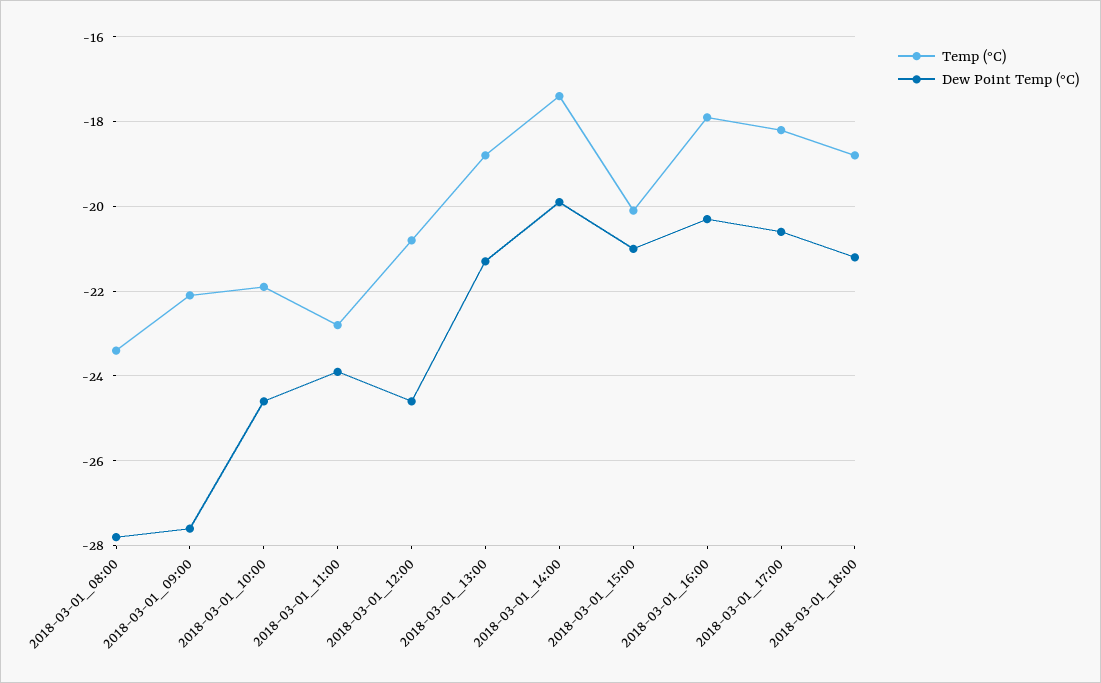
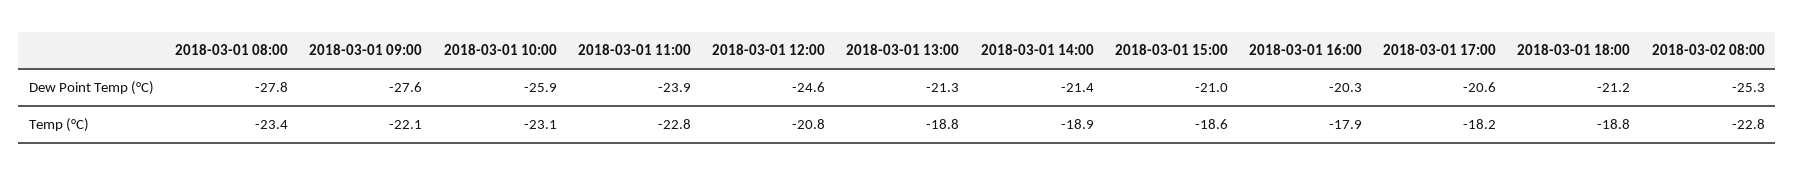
  {
    "Temp (°C)": {
      "2018-03-01_08:00": -23.4,
      "2018-03-01_09:00": -22.1,
-     "2018-03-01_10:00": -22,
+     "2018-03-01_10:00": -23.1,
      "2018-03-01_11:00": -22.8,
      "2018-03-01_12:00": -20.8,
      "2018-03-01_13:00": -18.8,
-     "2018-03-01_14:00": -17.5,
+     "2018-03-01_14:00": -18.9,
-     "2018-03-01_15:00": -20,
+     "2018-03-01_15:00": -18.6,
      "2018-03-01_16:00": -17.9,
      "2018-03-01_17:00": -18.2,
-     "2018-03-01_18:00": -18.8
+     "2018-03-01_18:00": -18.8,
+     "2018-03-02 08:00": -22.8
    },
    "Dew Point Temp (°C)": {
      "2018-03-01_08:00": -27.8,
      "2018-03-01_09:00": -27.6,
-     "2018-03-01_10:00": -24.5,
+     "2018-03-01_10:00": -25.9,
      "2018-03-01_11:00": -23.9,
      "2018-03-01_12:00": -24.6,
      "2018-03-01_13:00": -21.3,
-     "2018-03-01_14:00": -20,
+     "2018-03-01_14:00": -21.4,
      "2018-03-01_15:00": -21,
      "2018-03-01_16:00": -20.3,
      "2018-03-01_17:00": -20.6,
-     "2018-03-01_18:00": -21.2
+     "2018-03-01_18:00": -21.2,
+     "2018-03-02 08:00": -25.3
    }
  }

